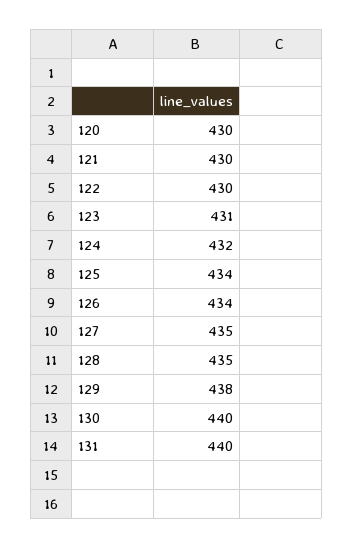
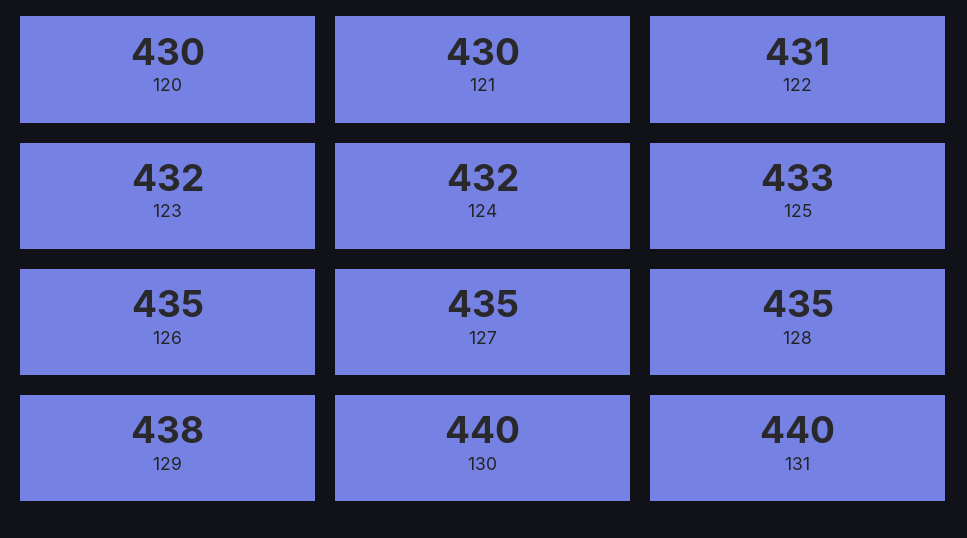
  {
    "120": 430,
    "121": 430,
-   "122": 430,
+   "122": 431,
-   "123": 431,
+   "123": 432,
    "124": 432,
-   "125": 434,
+   "125": 433,
-   "126": 434,
+   "126": 435,
    "127": 435,
    "128": 435,
    "129": 438,
    "130": 440,
    "131": 440
  }

